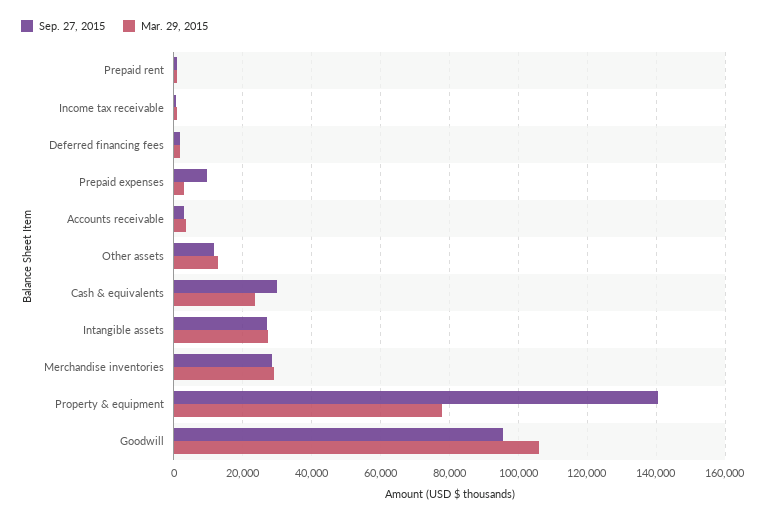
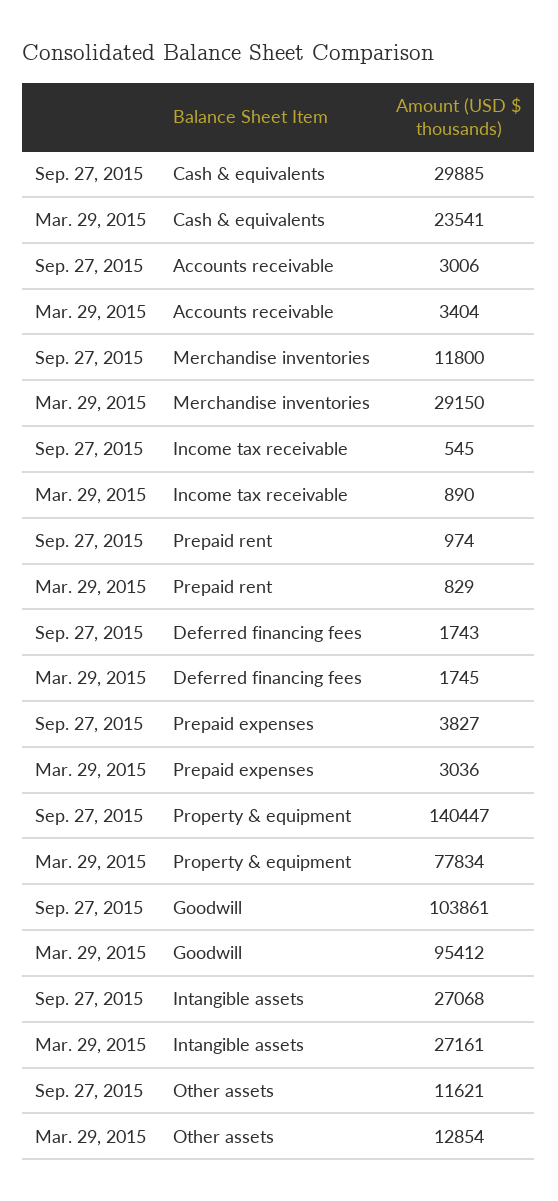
  {
    "Sep. 27, 2015": {
      "Prepaid rent": 974,
      "Income tax receivable": 545,
      "Deferred financing fees": 1743,
-     "Prepaid expenses": 10000,
+     "Prepaid expenses": 3827,
      "Accounts receivable": 3006,
      "Other assets": 11621,
      "Cash & equivalents": 29885,
      "Intangible assets": 27068,
-     "Merchandise inventories": 28000,
+     "Merchandise inventories": 11800,
      "Property & equipment": 140447,
-     "Goodwill": 96000
+     "Goodwill": 103861
    },
    "Mar. 29, 2015": {
      "Prepaid rent": 829,
      "Income tax receivable": 890,
      "Deferred financing fees": 1745,
      "Prepaid expenses": 3036,
      "Accounts receivable": 3404,
      "Other assets": 12854,
      "Cash & equivalents": 23541,
      "Intangible assets": 27161,
      "Merchandise inventories": 29150,
      "Property & equipment": 77834,
-     "Goodwill": 106000
+     "Goodwill": 95412
    }
  }

